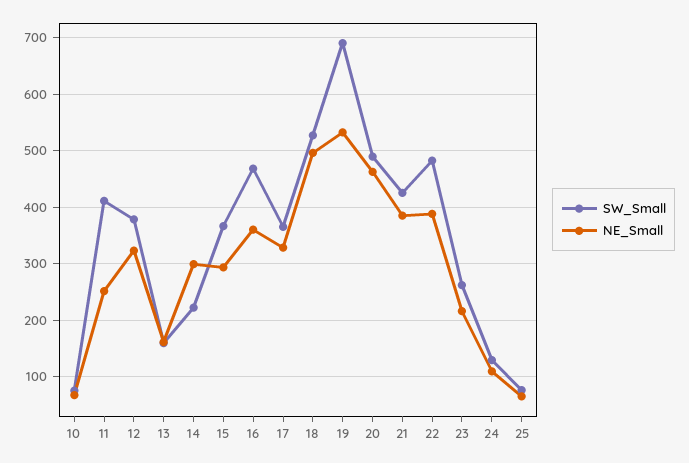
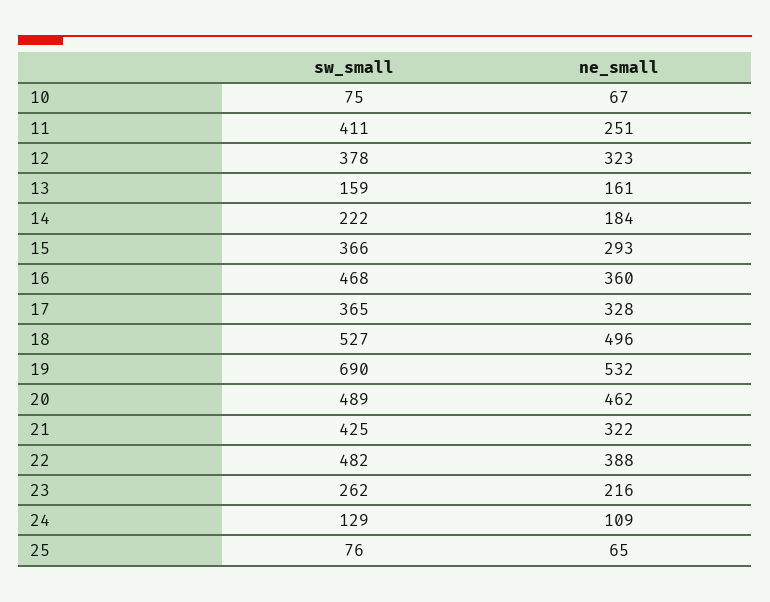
  {
    "SW_Small": {
      "10": 75,
      "11": 411,
      "12": 378,
      "13": 159,
      "14": 222,
      "15": 366,
      "16": 468,
      "17": 365,
      "18": 527,
      "19": 690,
      "20": 489,
      "21": 425,
      "22": 482,
      "23": 262,
      "24": 129,
      "25": 76
    },
    "NE_Small": {
      "10": 67,
      "11": 251,
      "12": 323,
      "13": 161,
-     "14": 300,
+     "14": 184,
      "15": 293,
      "16": 360,
      "17": 328,
      "18": 496,
      "19": 532,
      "20": 462,
-     "21": 380,
+     "21": 322,
      "22": 388,
      "23": 216,
      "24": 109,
      "25": 65
    }
  }

